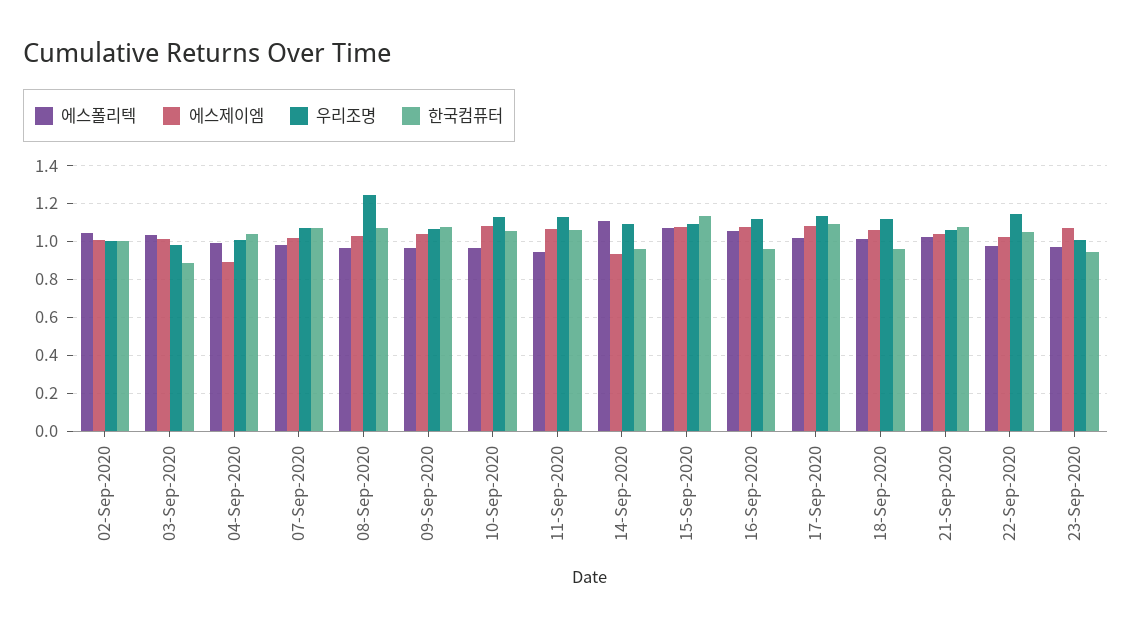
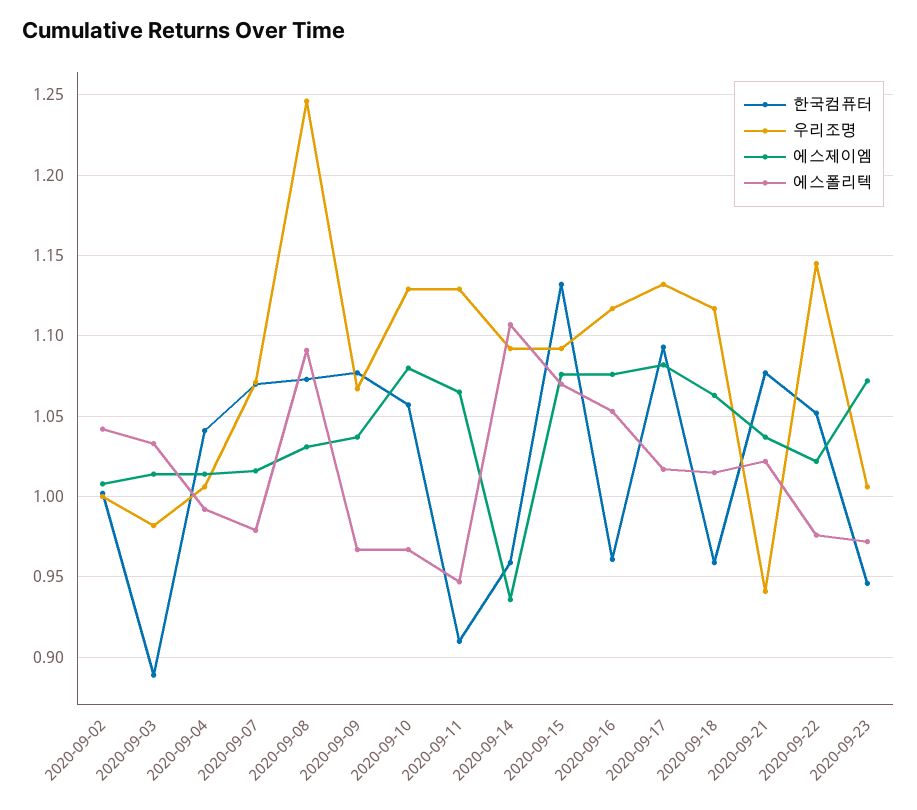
  {
    "에스폴리텍": {
      "02-Sep-2020": 1.04,
      "03-Sep-2020": 1.035,
      "04-Sep-2020": 0.99,
      "07-Sep-2020": 0.98,
-     "08-Sep-2020": 0.95,
+     "08-Sep-2020": 1.09,
      "09-Sep-2020": 0.965,
      "10-Sep-2020": 0.965,
      "11-Sep-2020": 0.945,
      "14-Sep-2020": 1.105,
      "15-Sep-2020": 1.07,
      "16-Sep-2020": 1.055,
      "17-Sep-2020": 1.015,
      "18-Sep-2020": 1.015,
      "21-Sep-2020": 1.02,
      "22-Sep-2020": 0.975,
      "23-Sep-2020": 0.97
    },
    "에스제이엠": {
      "02-Sep-2020": 1.01,
      "03-Sep-2020": 1.015,
-     "04-Sep-2020": 0.9,
+     "04-Sep-2020": 1.015,
      "07-Sep-2020": 1.015,
      "08-Sep-2020": 1.03,
      "09-Sep-2020": 1.035,
      "10-Sep-2020": 1.08,
      "11-Sep-2020": 1.065,
      "14-Sep-2020": 0.935,
      "15-Sep-2020": 1.075,
      "16-Sep-2020": 1.075,
      "17-Sep-2020": 1.08,
      "18-Sep-2020": 1.065,
      "21-Sep-2020": 1.035,
      "22-Sep-2020": 1.02,
      "23-Sep-2020": 1.07
    },
    "우리조명": {
      "02-Sep-2020": 1,
      "03-Sep-2020": 0.98,
      "04-Sep-2020": 1.005,
      "07-Sep-2020": 1.07,
      "08-Sep-2020": 1.245,
      "09-Sep-2020": 1.065,
      "10-Sep-2020": 1.13,
      "11-Sep-2020": 1.13,
      "14-Sep-2020": 1.09,
      "15-Sep-2020": 1.09,
      "16-Sep-2020": 1.115,
      "17-Sep-2020": 1.13,
      "18-Sep-2020": 1.115,
-     "21-Sep-2020": 1.05,
+     "21-Sep-2020": 0.94,
      "22-Sep-2020": 1.145,
      "23-Sep-2020": 1.005
    },
    "한국컴퓨터": {
      "02-Sep-2020": 1,
      "03-Sep-2020": 0.89,
      "04-Sep-2020": 1.04,
      "07-Sep-2020": 1.07,
      "08-Sep-2020": 1.075,
      "09-Sep-2020": 1.075,
      "10-Sep-2020": 1.055,
-     "11-Sep-2020": 1.05,
+     "11-Sep-2020": 0.91,
      "14-Sep-2020": 0.96,
      "15-Sep-2020": 1.13,
      "16-Sep-2020": 0.96,
      "17-Sep-2020": 1.095,
      "18-Sep-2020": 0.96,
      "21-Sep-2020": 1.075,
      "22-Sep-2020": 1.05,
      "23-Sep-2020": 0.945
    }
  }

